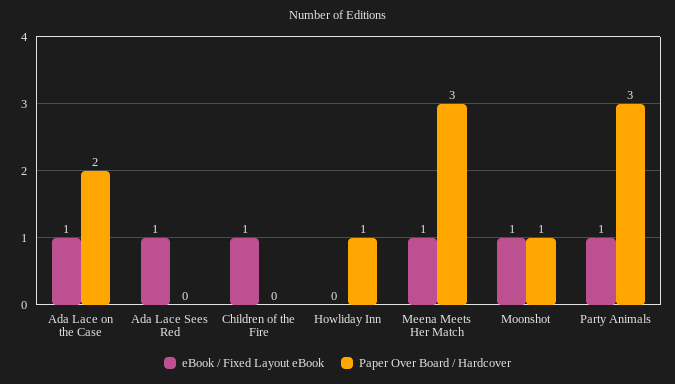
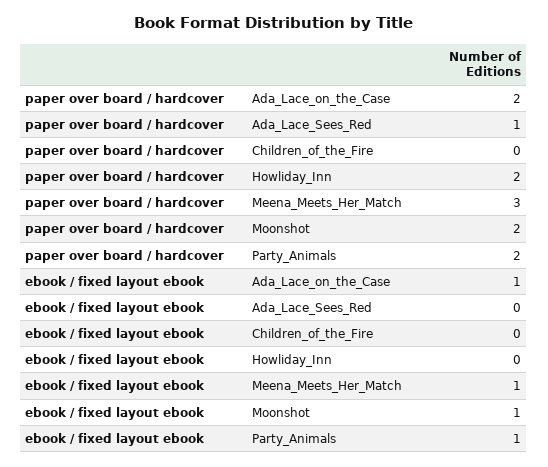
  {
    "eBook / Fixed Layout eBook": {
      "Ada Lace on the Case": 1,
-     "Ada Lace Sees Red": 1,
+     "Ada Lace Sees Red": 0,
-     "Children of the Fire": 1,
+     "Children of the Fire": 0,
      "Howliday Inn": 0,
      "Meena Meets Her Match": 1,
      "Moonshot": 1,
      "Party Animals": 1
    },
    "Paper Over Board / Hardcover": {
      "Ada Lace on the Case": 2,
-     "Ada Lace Sees Red": 0,
+     "Ada Lace Sees Red": 1,
      "Children of the Fire": 0,
-     "Howliday Inn": 1,
+     "Howliday Inn": 2,
      "Meena Meets Her Match": 3,
-     "Moonshot": 1,
+     "Moonshot": 2,
-     "Party Animals": 3
+     "Party Animals": 2
    }
  }

